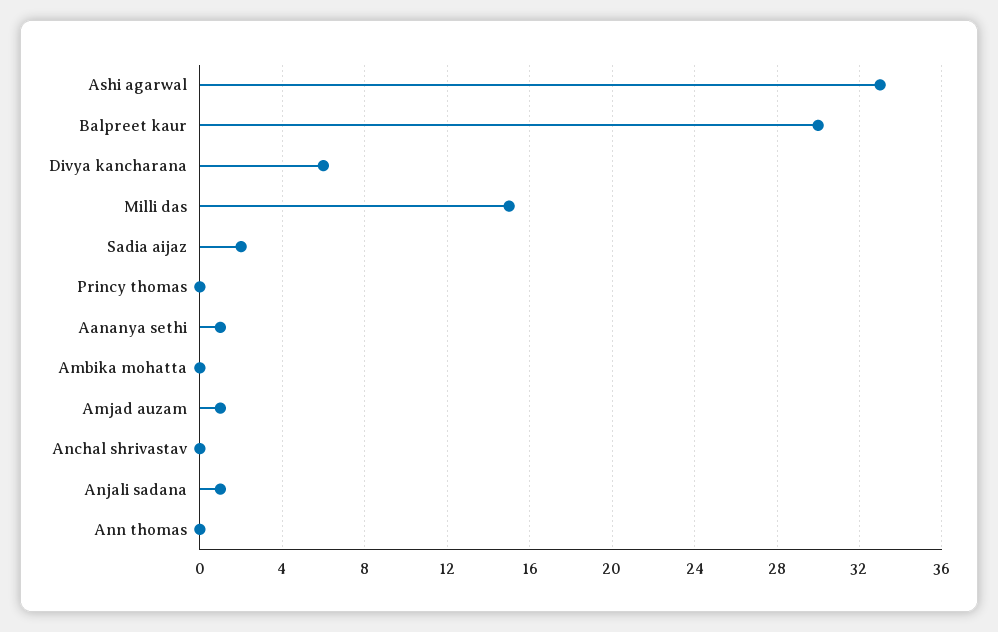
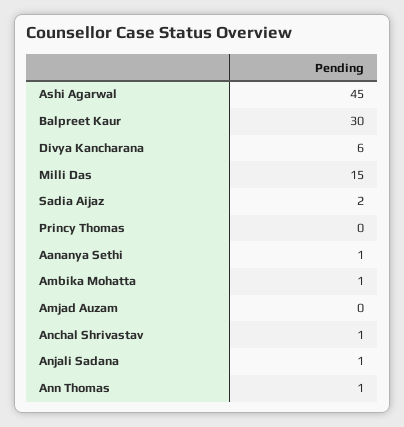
  {
-   "Ashi agarwal": 33,
+   "Ashi agarwal": 45,
    "Balpreet kaur": 30,
    "Divya kancharana": 6,
    "Milli das": 15,
    "Sadia aijaz": 2,
    "Princy thomas": 0,
    "Aananya sethi": 1,
-   "Ambika mohatta": 0,
+   "Ambika mohatta": 1,
-   "Amjad auzam": 1,
+   "Amjad auzam": 0,
-   "Anchal shrivastav": 0,
+   "Anchal shrivastav": 1,
    "Anjali sadana": 1,
-   "Ann thomas": 0
+   "Ann thomas": 1
  }

